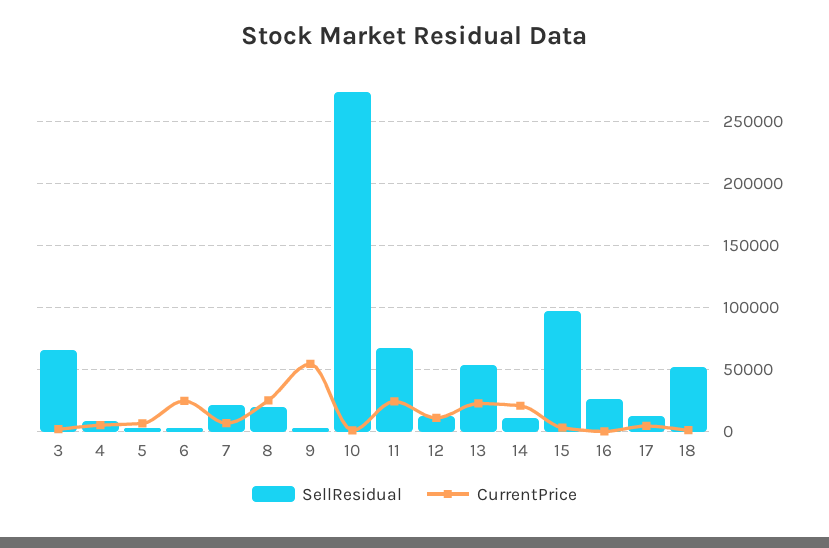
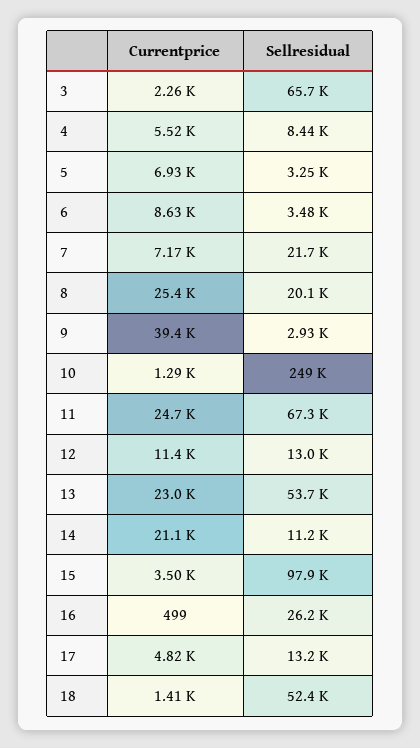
  {
    "SellResidual": {
      "3": 65700,
      "4": 8440,
      "5": 3250,
      "6": 3480,
      "7": 21700,
      "8": 20100,
      "9": 2930,
-     "10": 275000,
+     "10": 249000,
      "11": 67300,
      "12": 13000,
      "13": 53700,
      "14": 11200,
      "15": 97900,
      "16": 26200,
      "17": 13200,
      "18": 52400
    },
    "CurrentPrice": {
      "3": 2260,
      "4": 5520,
      "5": 6930,
-     "6": 25000,
+     "6": 8630,
      "7": 7170,
      "8": 25400,
-     "9": 55000,
+     "9": 39400,
      "10": 1290,
      "11": 24700,
      "12": 11400,
      "13": 23000,
      "14": 21100,
      "15": 3500,
      "16": 499,
      "17": 4820,
      "18": 1410
    }
  }

